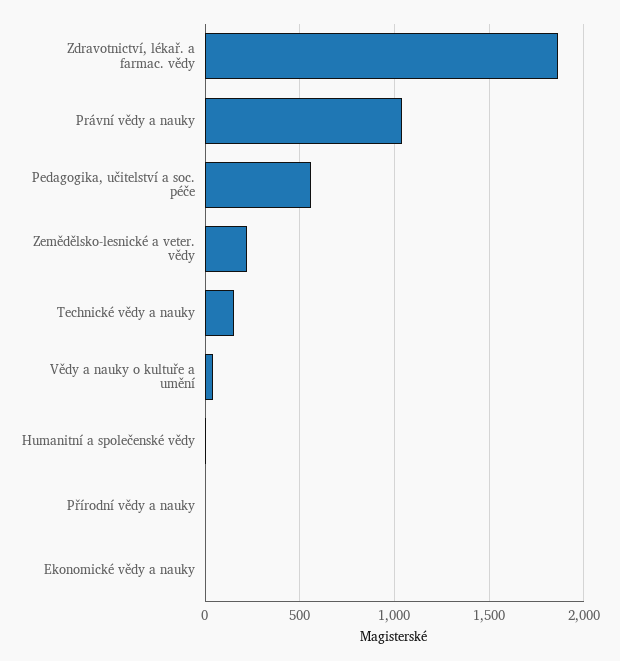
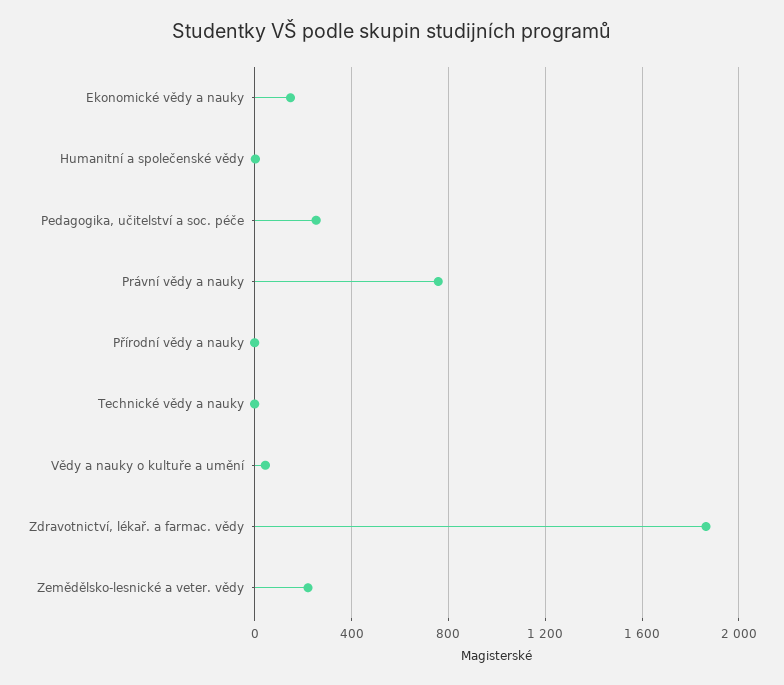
  {
    "Zdravotnictví, lékař. a farmac. vědy": 1850,
-   "Právní vědy a nauky": 1050,
+   "Právní vědy a nauky": 750,
-   "Pedagogika, učitelství a soc. péče": 550,
+   "Pedagogika, učitelství a soc. péče": 250,
    "Zemědělsko-lesnické a veter. vědy": 200,
-   "Technické vědy a nauky": 150,
+   "Technické vědy a nauky": 0,
    "Vědy a nauky o kultuře a umění": 50,
    "Humanitní a společenské vědy": 0,
    "Přírodní vědy a nauky": 0,
-   "Ekonomické vědy a nauky": 0
+   "Ekonomické vědy a nauky": 150
  }

